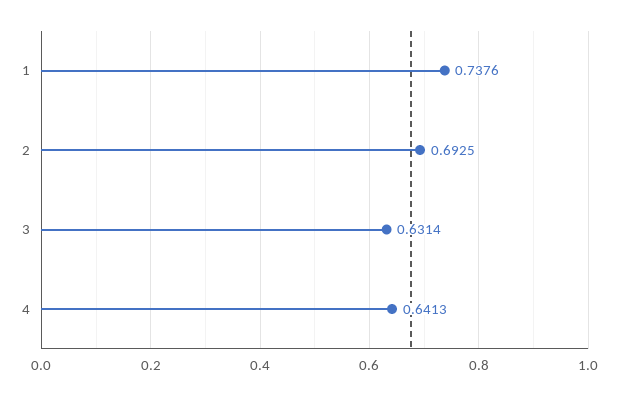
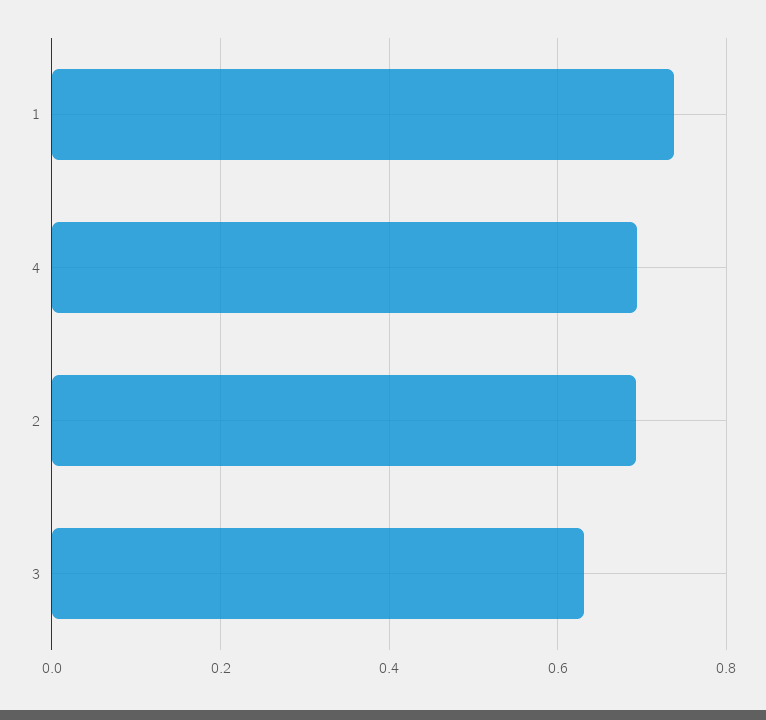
  {
    "1": 0.7376,
    "2": 0.6925,
    "3": 0.6314,
-   "4": 0.6413
+   "4": 0.7
  }

